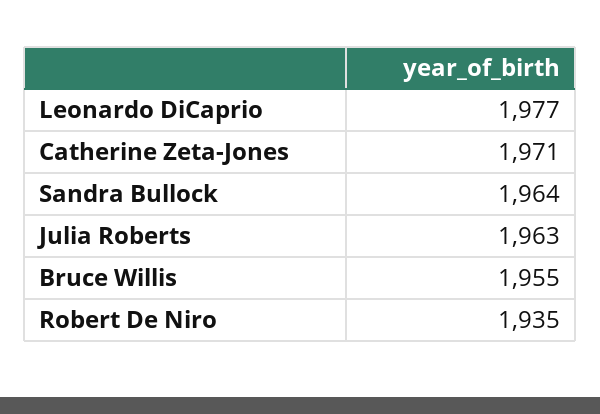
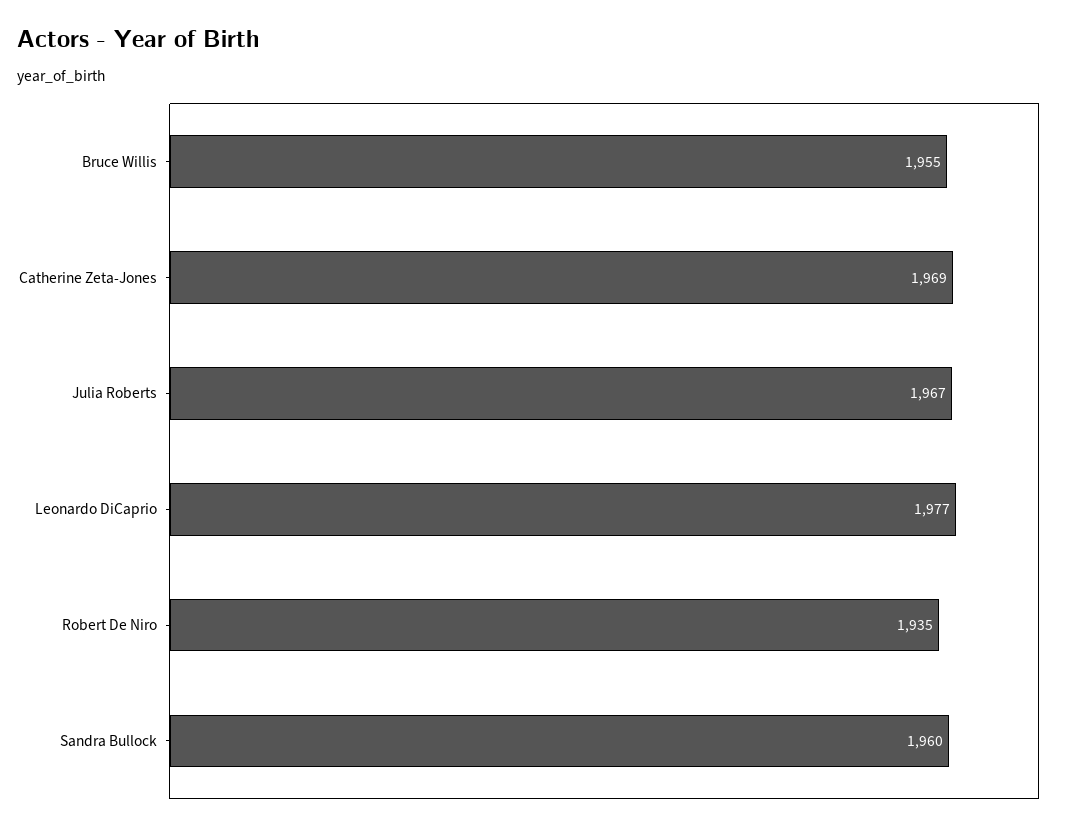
  {
    "Leonardo DiCaprio": 1977,
-   "Catherine Zeta-Jones": 1971,
+   "Catherine Zeta-Jones": 1969,
-   "Sandra Bullock": 1964,
+   "Sandra Bullock": 1960,
-   "Julia Roberts": 1963,
+   "Julia Roberts": 1967,
    "Bruce Willis": 1955,
    "Robert De Niro": 1935
  }

